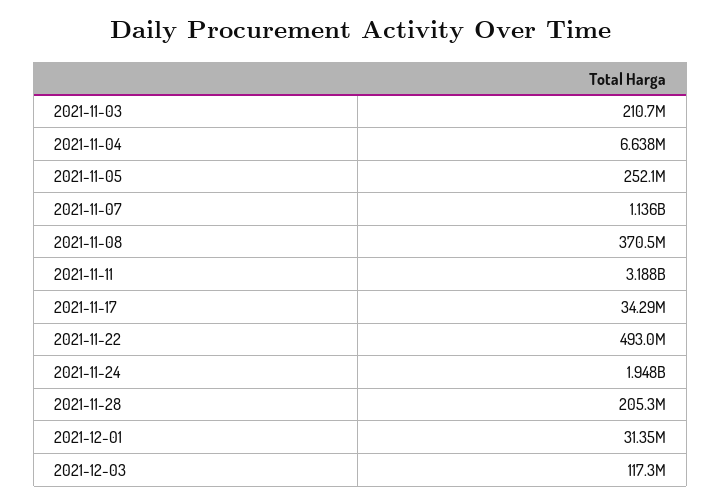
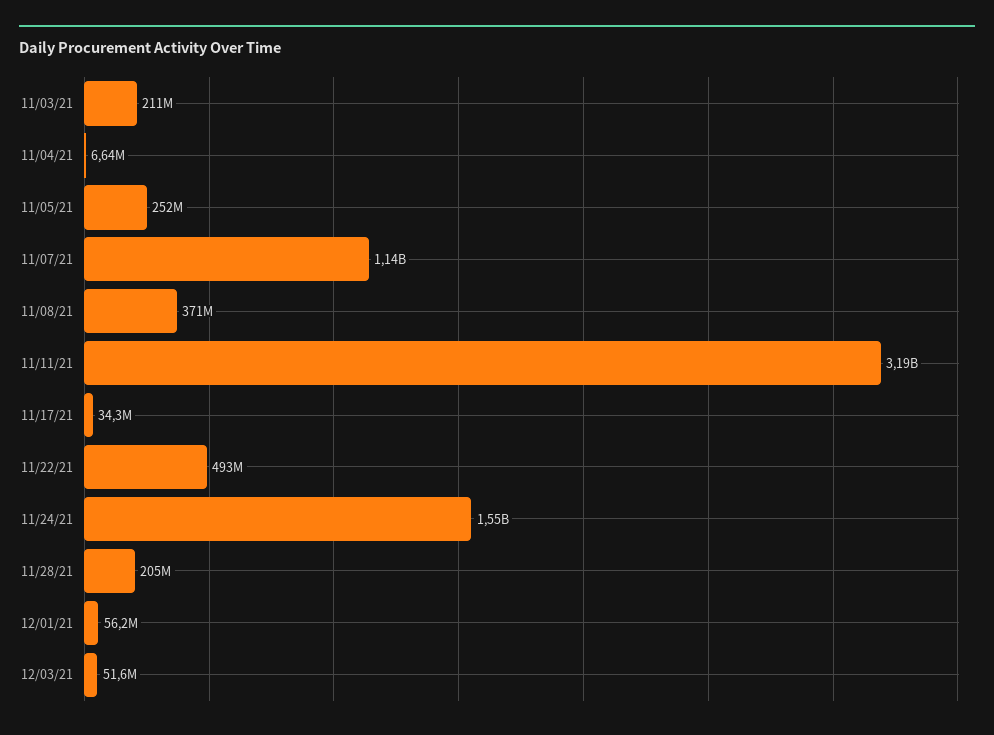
  {
    "2021-11-03": 210700000,
    "2021-11-04": 6638000,
    "2021-11-05": 252100000,
    "2021-11-07": 1136000000,
    "2021-11-08": 370500000,
    "2021-11-11": 3188000000,
    "2021-11-17": 34290000,
    "2021-11-22": 493000000,
-   "2021-11-24": 1948000000,
+   "2021-11-24": 1550000000,
    "2021-11-28": 205300000,
-   "2021-12-01": 31350000,
+   "2021-12-01": 56200000,
-   "2021-12-03": 117300000
+   "2021-12-03": 51600000
  }

